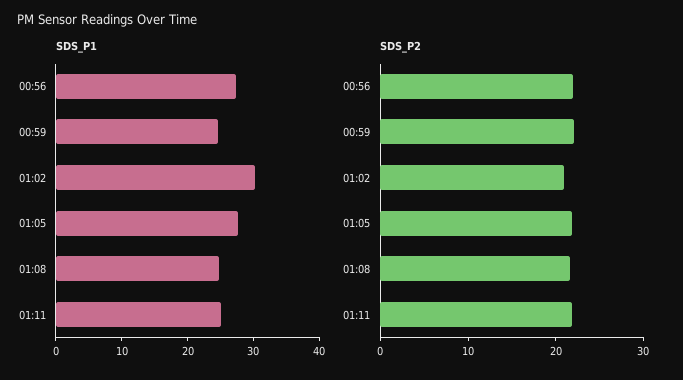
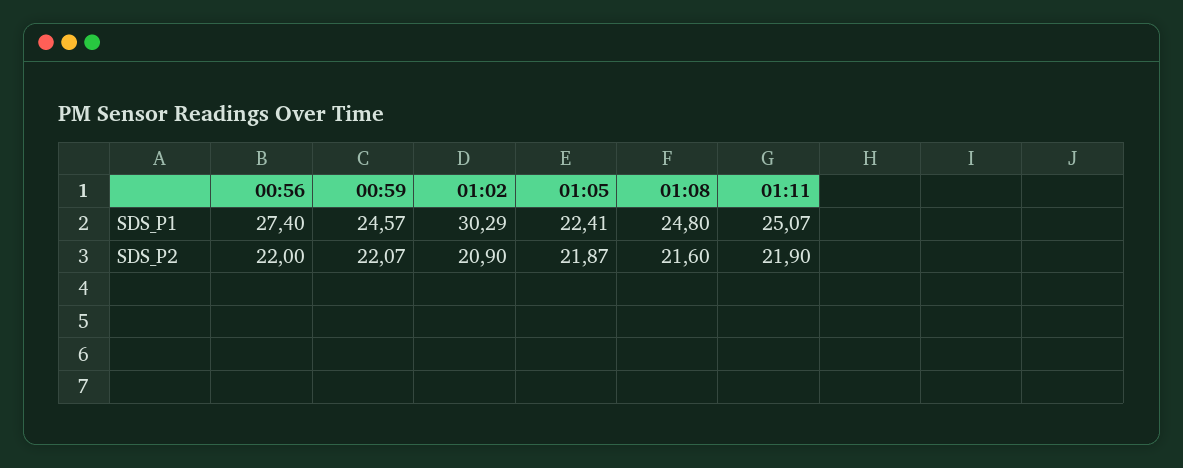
  {
    "SDS_P1": {
      "00:56": 27.4,
      "00:59": 24.57,
      "01:02": 30.29,
-     "01:05": 28,
+     "01:05": 22.41,
      "01:08": 24.8,
      "01:11": 25.07
    },
    "SDS_P2": {
      "00:56": 22,
      "00:59": 22.07,
      "01:02": 20.9,
      "01:05": 21.87,
      "01:08": 21.6,
      "01:11": 21.9
    }
  }

